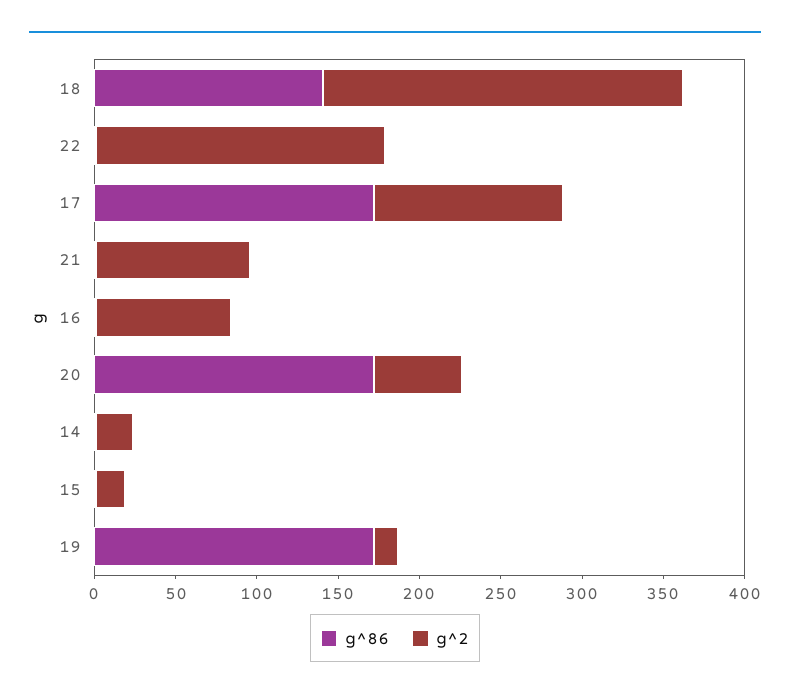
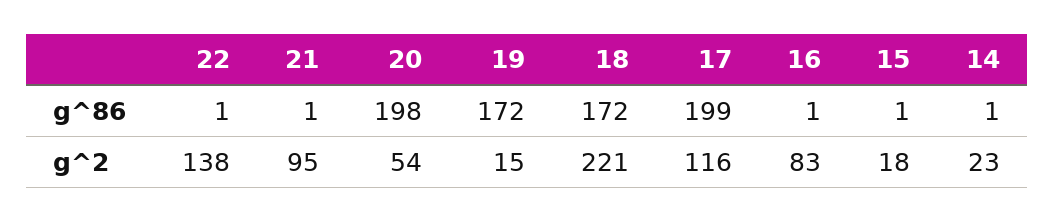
  {
    "g^86": {
-     "18": 140,
+     "18": 172,
      "22": 1,
-     "17": 170,
+     "17": 199,
      "21": 1,
      "16": 1,
-     "20": 170,
+     "20": 198,
      "14": 1,
      "15": 1,
      "19": 172
    },
    "g^2": {
      "18": 221,
-     "22": 180,
+     "22": 138,
      "17": 116,
      "21": 95,
      "16": 83,
      "20": 54,
      "14": 23,
      "15": 18,
      "19": 15
    }
  }

